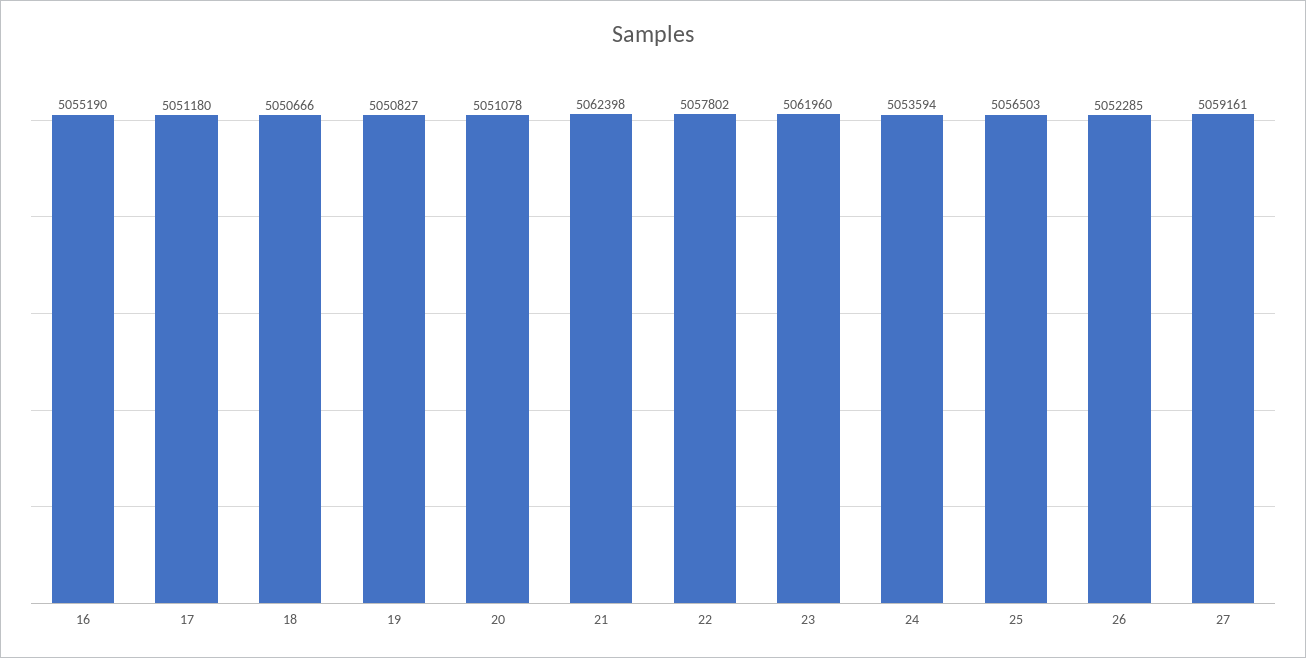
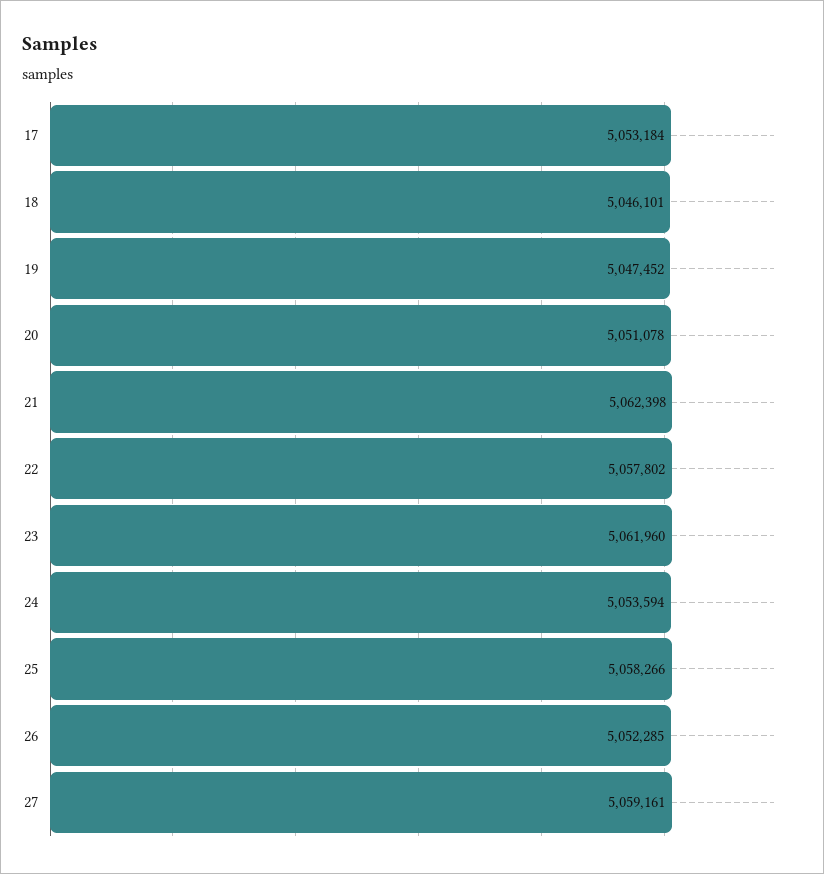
  {
-   "16": 5055190,
-   "17": 5051180,
+   "17": 5053184,
-   "18": 5050666,
+   "18": 5046101,
-   "19": 5050827,
+   "19": 5047452,
    "20": 5051078,
    "21": 5062398,
    "22": 5057802,
    "23": 5061960,
    "24": 5053594,
-   "25": 5056503,
+   "25": 5058266,
    "26": 5052285,
    "27": 5059161
  }

